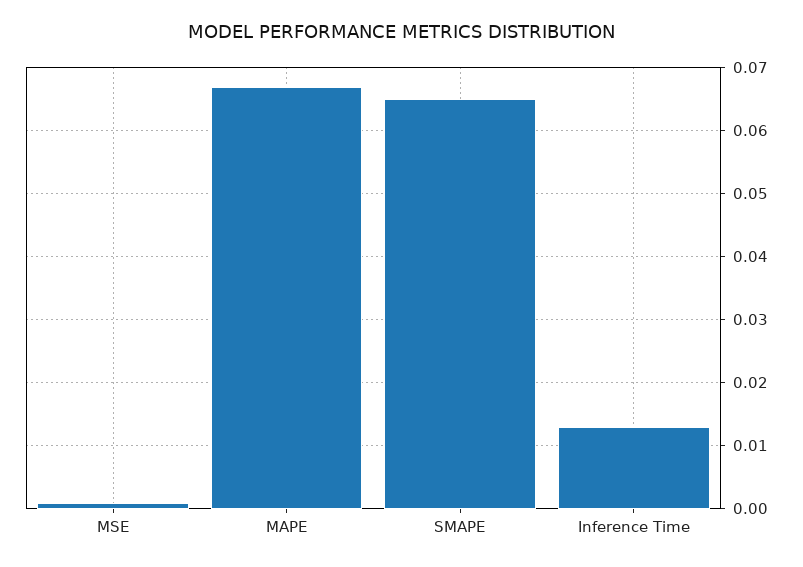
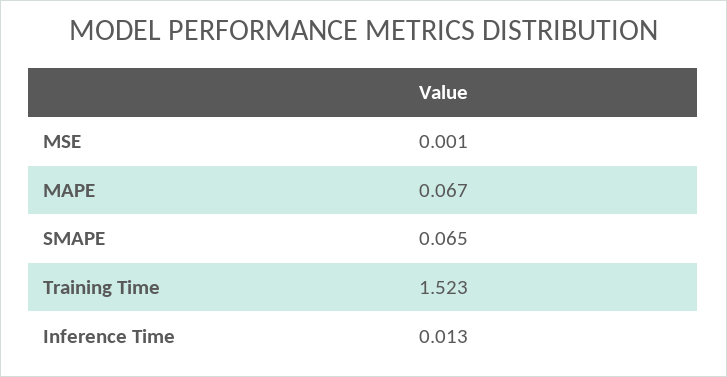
  {
    "MSE": 0.001,
    "MAPE": 0.067,
    "SMAPE": 0.065,
-   "Inference Time": 0.013
+   "Inference Time": 0.013,
+   "Training Time": 1.523
  }

